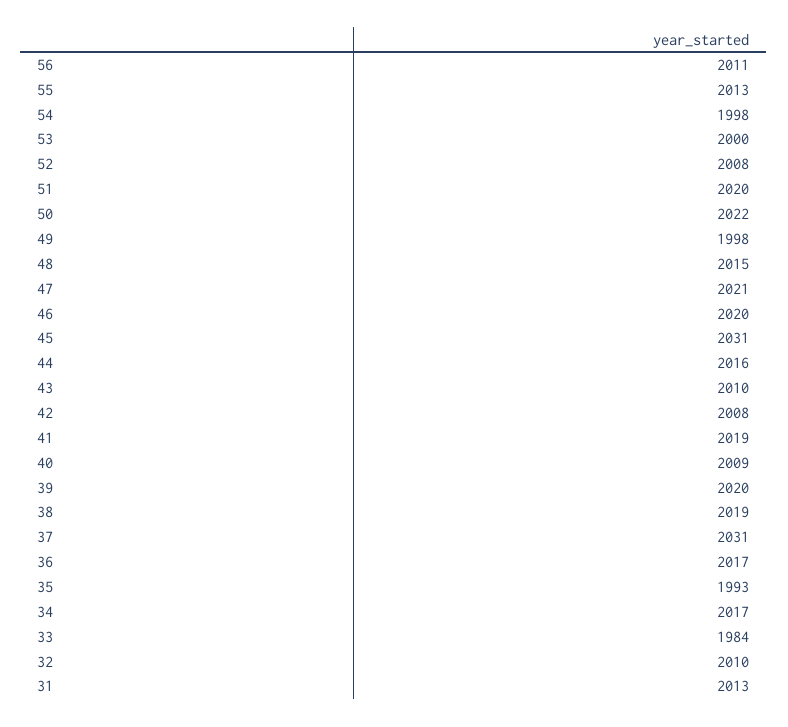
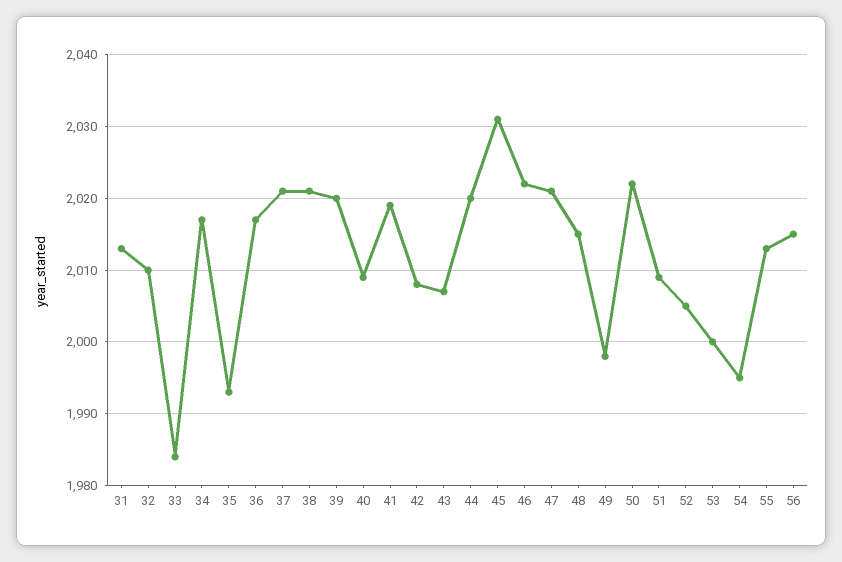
  {
-   "56": 2011,
+   "56": 2015,
    "55": 2013,
-   "54": 1998,
+   "54": 1995,
    "53": 2000,
-   "52": 2008,
+   "52": 2005,
-   "51": 2020,
+   "51": 2009,
    "50": 2022,
    "49": 1998,
    "48": 2015,
    "47": 2021,
-   "46": 2020,
+   "46": 2022,
    "45": 2031,
-   "44": 2016,
+   "44": 2020,
-   "43": 2010,
+   "43": 2007,
    "42": 2008,
    "41": 2019,
    "40": 2009,
    "39": 2020,
-   "38": 2019,
+   "38": 2021,
-   "37": 2031,
+   "37": 2021,
    "36": 2017,
    "35": 1993,
    "34": 2017,
    "33": 1984,
    "32": 2010,
    "31": 2013
  }

